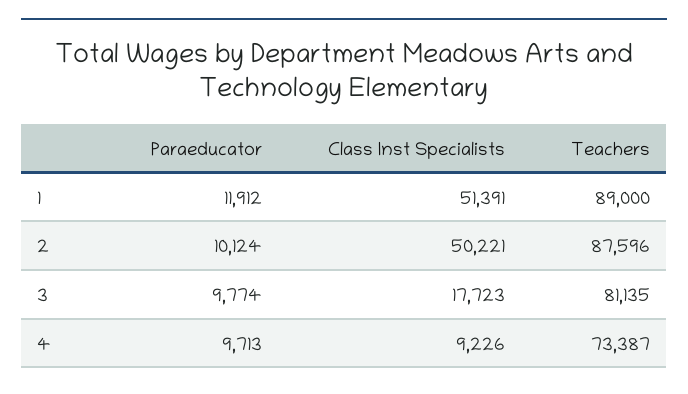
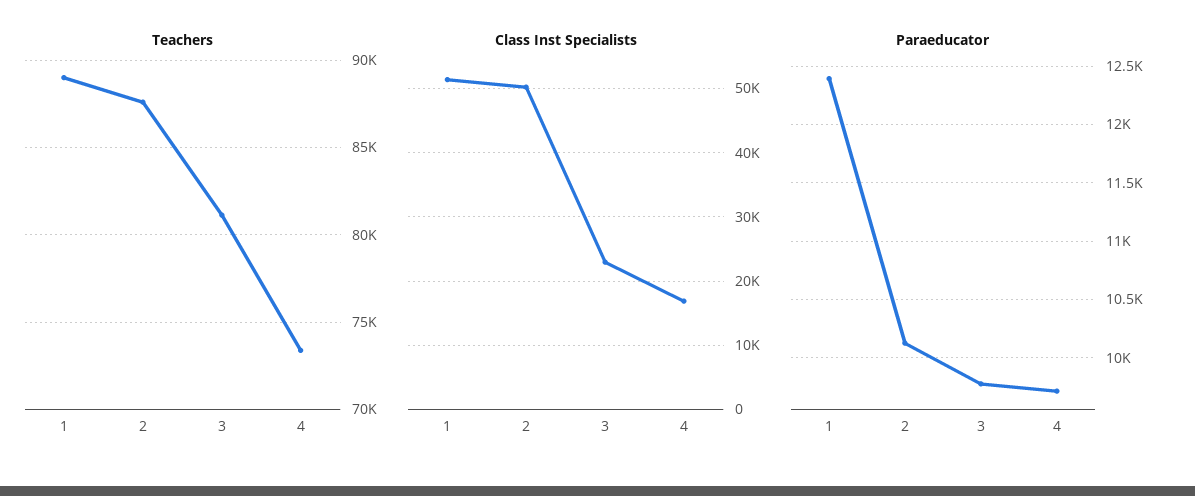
  {
    "Paraeducator": {
-     "1": 11912,
+     "1": 12400,
      "2": 10124,
      "3": 9774,
      "4": 9713
    },
    "Class Inst Specialists": {
      "1": 51391,
      "2": 50221,
-     "3": 17723,
+     "3": 23000,
-     "4": 9226
+     "4": 17000
    },
    "Teachers": {
      "1": 89000,
      "2": 87596,
      "3": 81135,
      "4": 73387
    }
  }

